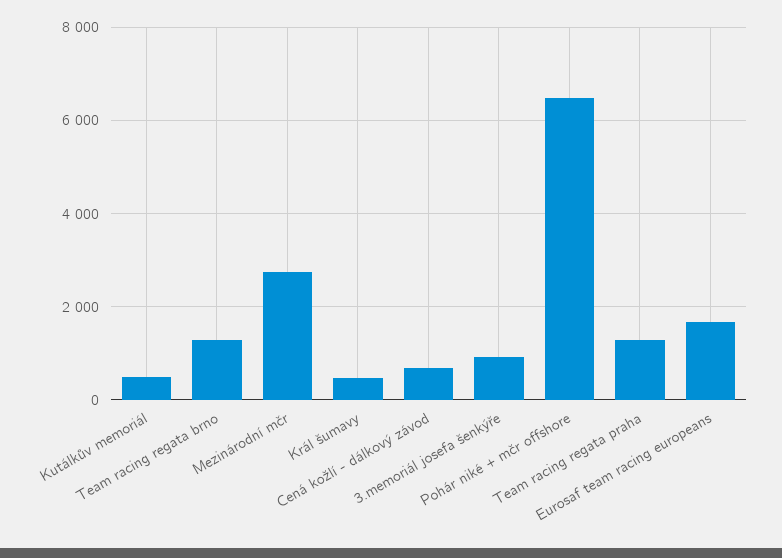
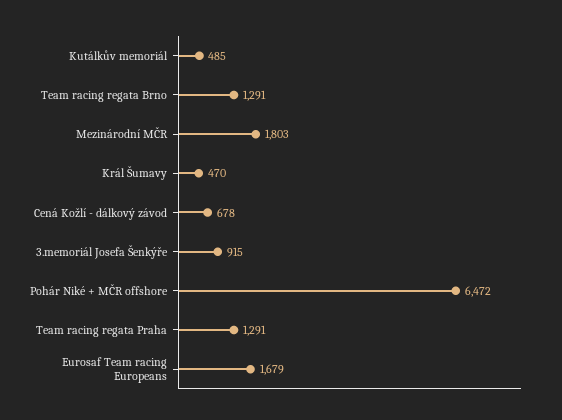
  {
    "Kutálkův memoriál": 485,
    "Team racing regata brno": 1291,
-   "Mezinárodní mčr": 2800,
+   "Mezinárodní mčr": 1803,
    "Král šumavy": 470,
    "Cená kožlí - dálkový závod": 678,
    "3.memoriál josefa šenkýře": 915,
    "Pohár niké + mčr offshore": 6472,
    "Team racing regata praha": 1291,
    "Eurosaf team racing europeans": 1679
  }

